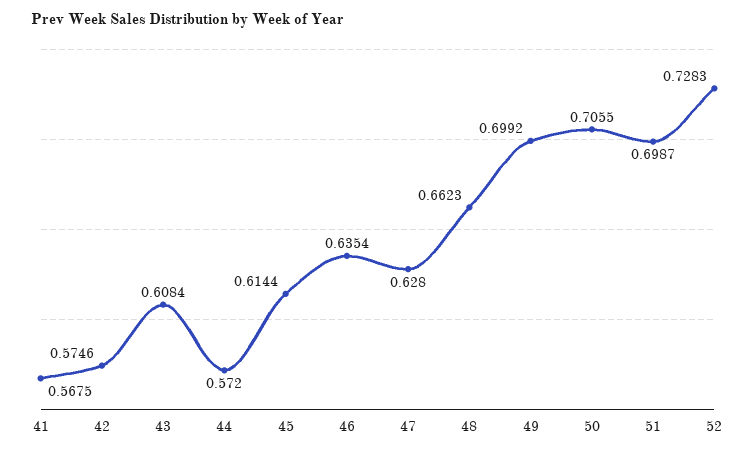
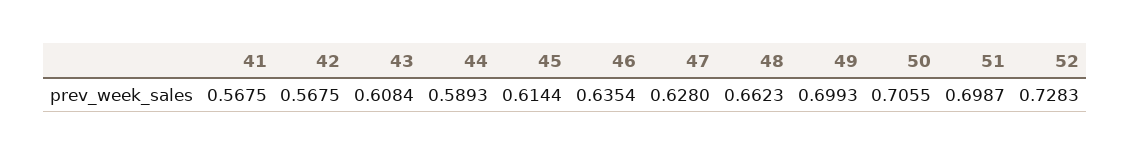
  {
    "41": 0.5675,
-   "42": 0.5746,
+   "42": 0.5675,
    "43": 0.6084,
-   "44": 0.572,
+   "44": 0.5893,
    "45": 0.6144,
    "46": 0.6354,
    "47": 0.628,
    "48": 0.6623,
-   "49": 0.6992,
+   "49": 0.6993,
    "50": 0.7055,
    "51": 0.6987,
    "52": 0.7283
  }

